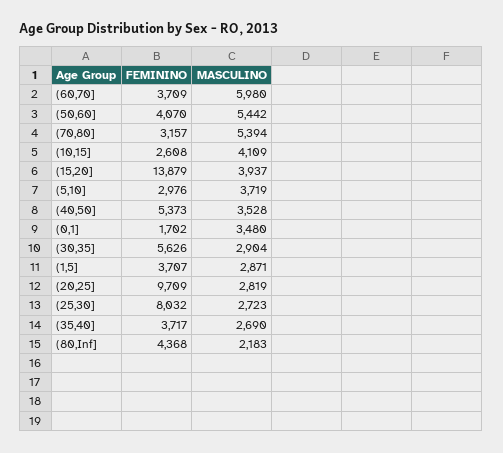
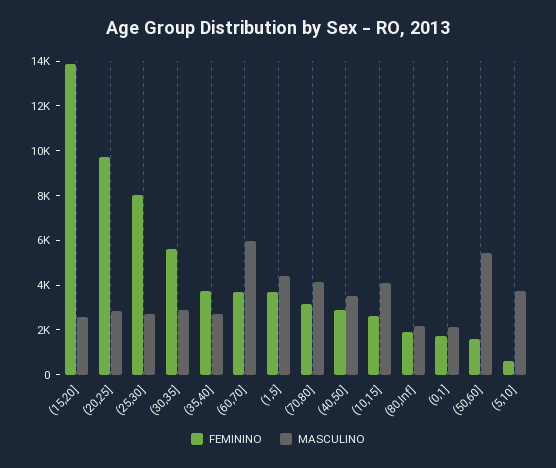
  {
    "FEMININO": {
      "(60,70]": 3709,
-     "(50,60]": 4070,
+     "(50,60]": 1500,
      "(70,80]": 3157,
      "(10,15]": 2608,
      "(15,20]": 13879,
-     "(5,10]": 2976,
+     "(5,10]": 500,
-     "(40,50]": 5373,
+     "(40,50]": 3000,
      "(0,1]": 1702,
      "(30,35]": 5626,
      "(1,5]": 3707,
      "(20,25]": 9709,
      "(25,30]": 8032,
      "(35,40]": 3717,
-     "(80,Inf]": 4368
+     "(80,Inf]": 2000
    },
    "MASCULINO": {
      "(60,70]": 5980,
      "(50,60]": 5442,
-     "(70,80]": 5394,
+     "(70,80]": 4000,
      "(10,15]": 4109,
-     "(15,20]": 3937,
+     "(15,20]": 2500,
      "(5,10]": 3719,
      "(40,50]": 3528,
-     "(0,1]": 3480,
+     "(0,1]": 2000,
      "(30,35]": 2904,
-     "(1,5]": 2871,
+     "(1,5]": 4500,
      "(20,25]": 2819,
      "(25,30]": 2723,
      "(35,40]": 2690,
      "(80,Inf]": 2183
    }
  }

